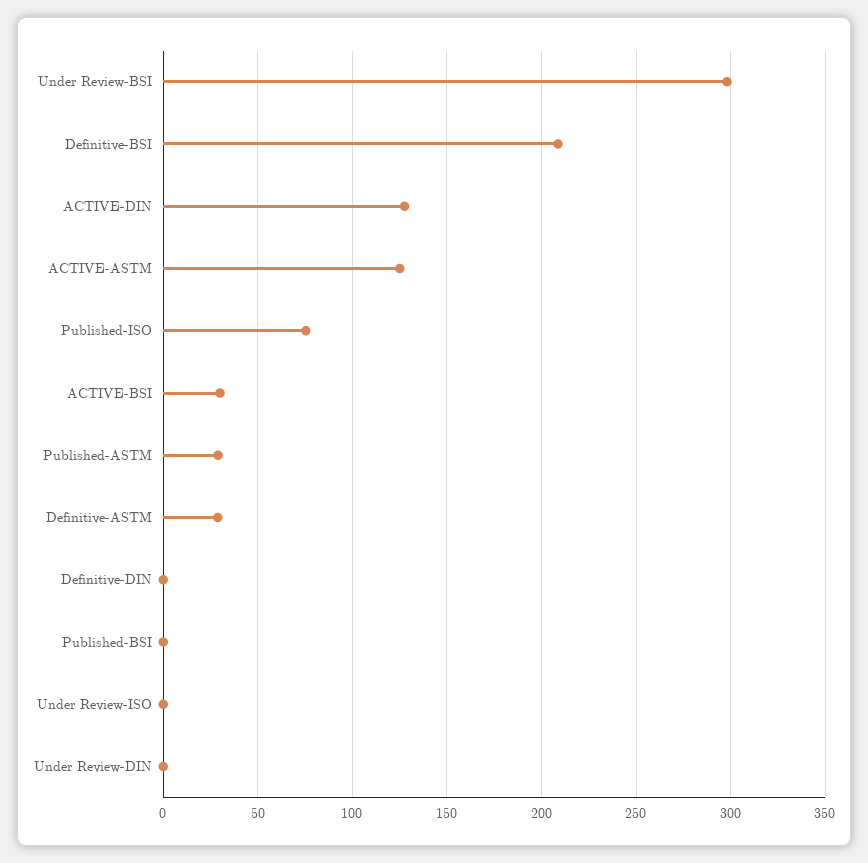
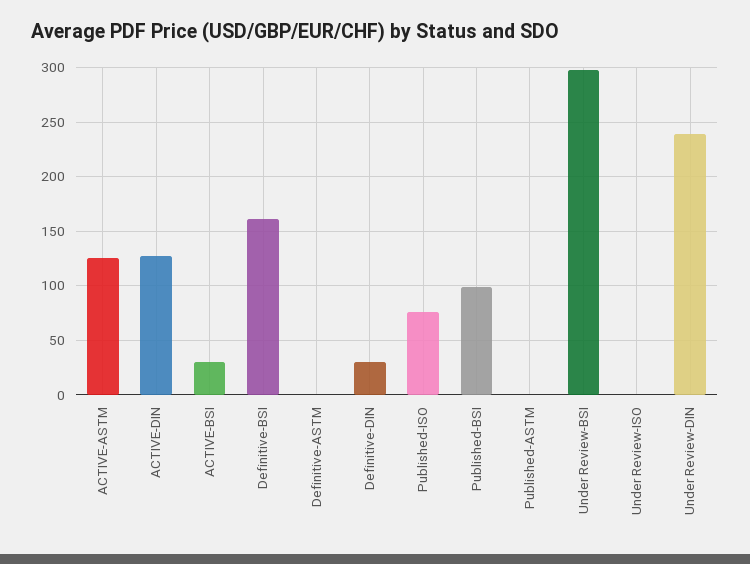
  {
    "Under Review-BSI": 300,
-   "Definitive-BSI": 210,
+   "Definitive-BSI": 160,
    "ACTIVE-DIN": 130,
    "ACTIVE-ASTM": 125,
    "Published-ISO": 75,
    "ACTIVE-BSI": 30,
-   "Published-ASTM": 30,
+   "Published-ASTM": 0,
-   "Definitive-ASTM": 30,
+   "Definitive-ASTM": 0,
-   "Definitive-DIN": 0,
+   "Definitive-DIN": 30,
-   "Published-BSI": 0,
+   "Published-BSI": 100,
    "Under Review-ISO": 0,
-   "Under Review-DIN": 0
+   "Under Review-DIN": 240
  }

